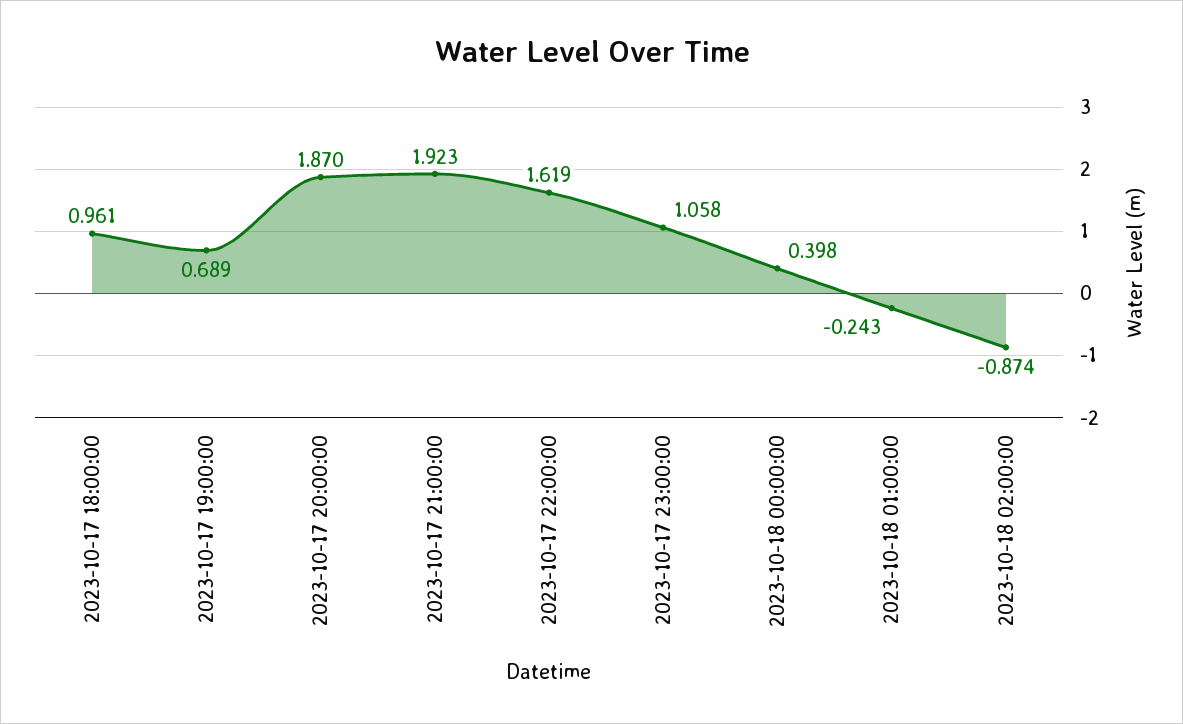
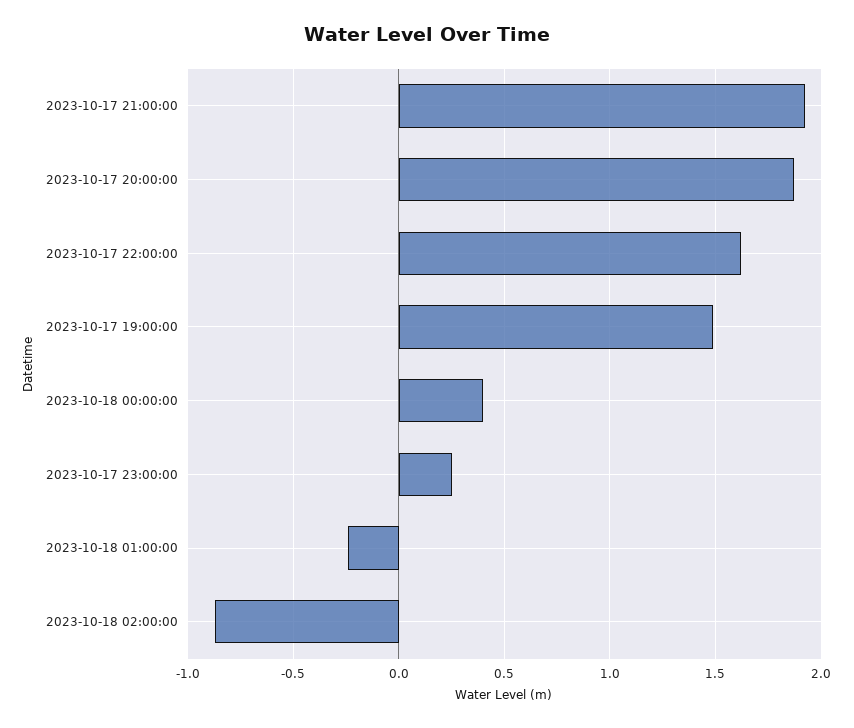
  {
-   "2023-10-17 18:00:00": 0.961,
-   "2023-10-17 19:00:00": 0.689,
+   "2023-10-17 19:00:00": 1.5,
    "2023-10-17 20:00:00": 1.87,
    "2023-10-17 21:00:00": 1.923,
    "2023-10-17 22:00:00": 1.619,
-   "2023-10-17 23:00:00": 1.058,
+   "2023-10-17 23:00:00": 0.25,
    "2023-10-18 00:00:00": 0.398,
    "2023-10-18 01:00:00": -0.243,
    "2023-10-18 02:00:00": -0.874
  }

